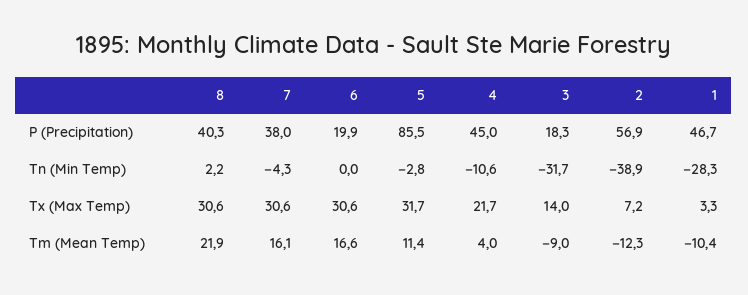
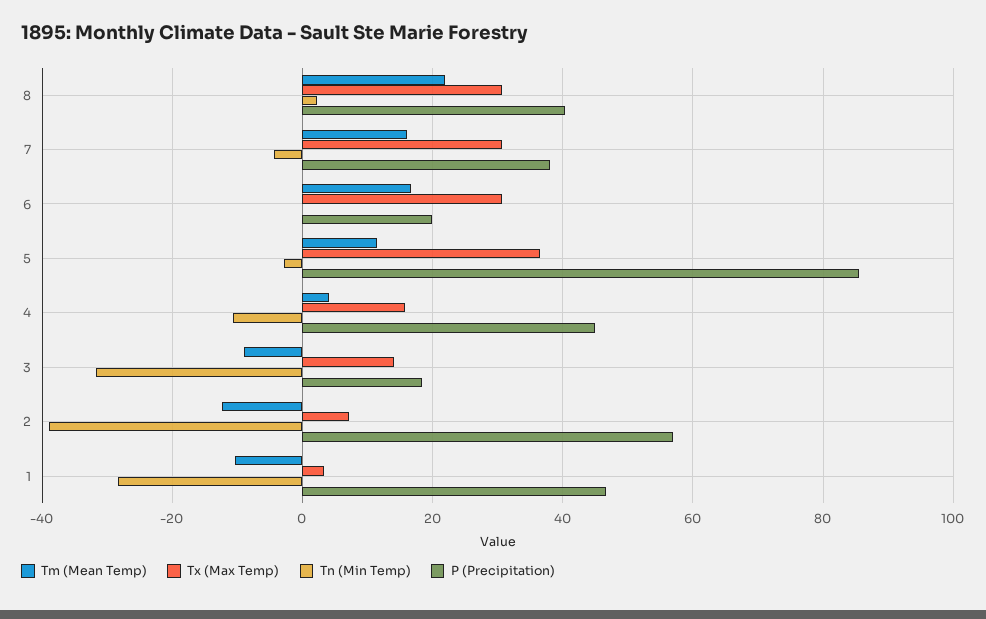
  {
    "P (Precipitation)": {
      "8": 40.3,
      "7": 38,
      "6": 19.9,
      "5": 85.5,
      "4": 45,
      "3": 18.3,
      "2": 56.9,
      "1": 46.7
    },
    "Tn (Min Temp)": {
      "8": 2.2,
      "7": -4.3,
      "6": 0,
      "5": -2.8,
      "4": -10.6,
      "3": -31.7,
      "2": -38.9,
      "1": -28.3
    },
    "Tx (Max Temp)": {
      "8": 30.6,
      "7": 30.6,
      "6": 30.6,
-     "5": 31.7,
+     "5": 36,
-     "4": 21.7,
+     "4": 16,
      "3": 14,
      "2": 7.2,
      "1": 3.3
    },
    "Tm (Mean Temp)": {
      "8": 21.9,
      "7": 16.1,
      "6": 16.6,
      "5": 11.4,
      "4": 4,
      "3": -9,
      "2": -12.3,
      "1": -10.4
    }
  }

